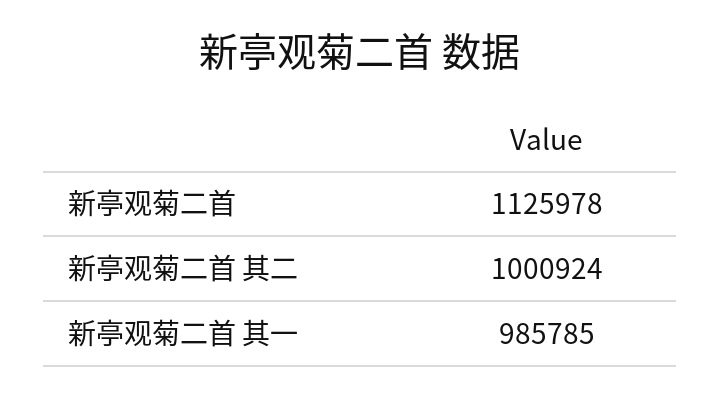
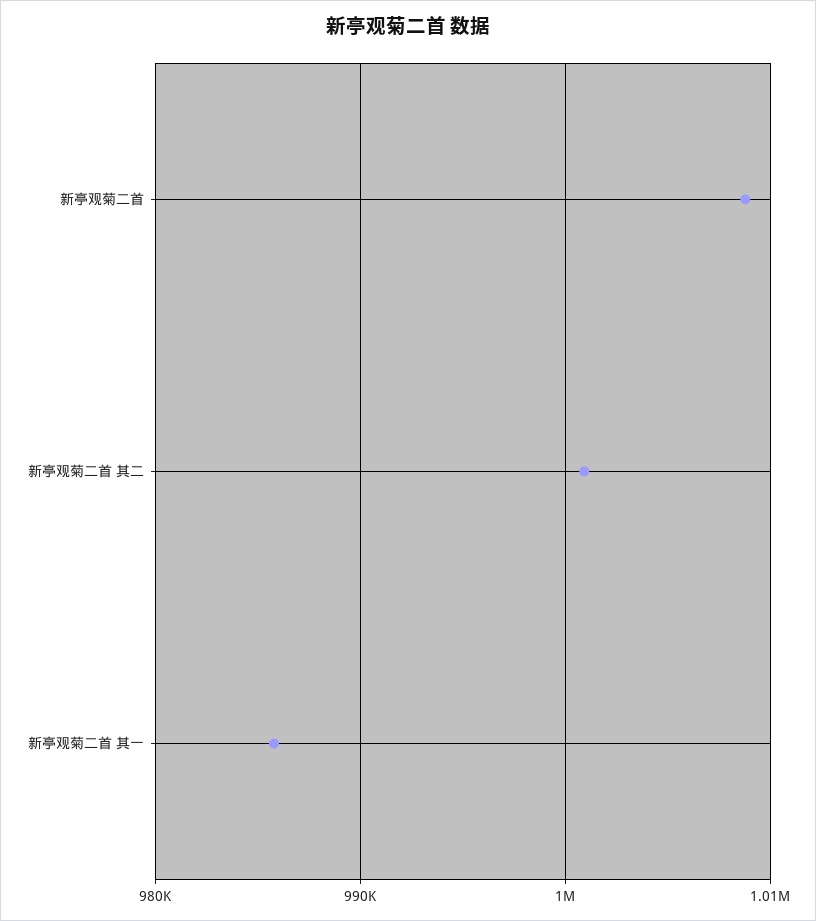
  {
-   "新亭观菊二首": 1125978,
+   "新亭观菊二首": 1009000,
    "新亭观菊二首 其二": 1000924,
    "新亭观菊二首 其一": 985785
  }

